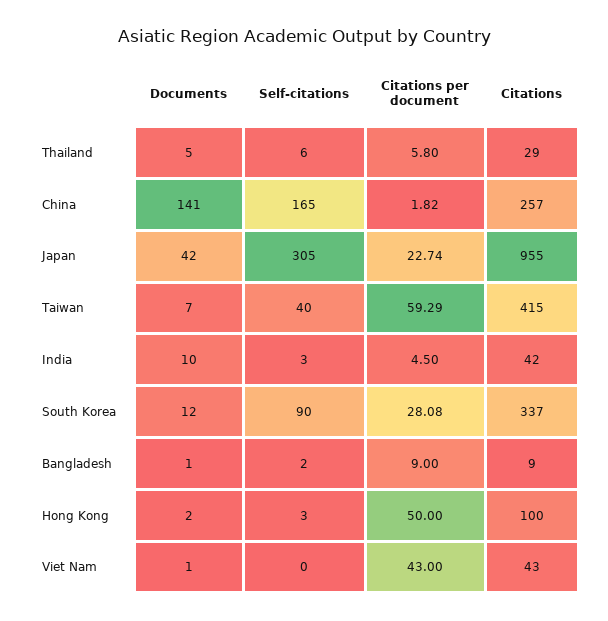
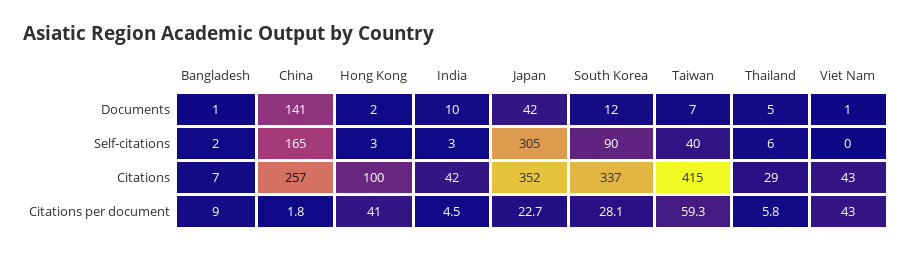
  {
    "Documents": {
      "Thailand": 5,
      "China": 141,
      "Japan": 42,
      "Taiwan": 7,
      "India": 10,
      "South Korea": 12,
      "Bangladesh": 1,
      "Hong Kong": 2,
      "Viet Nam": 1
    },
    "Self-citations": {
      "Thailand": 6,
      "China": 165,
      "Japan": 305,
      "Taiwan": 40,
      "India": 3,
      "South Korea": 90,
      "Bangladesh": 2,
      "Hong Kong": 3,
      "Viet Nam": 0
    },
    "Citations per document": {
      "Thailand": 5.8,
      "China": 1.82,
      "Japan": 22.74,
      "Taiwan": 59.29,
      "India": 4.5,
      "South Korea": 28.08,
      "Bangladesh": 9,
-     "Hong Kong": 50,
+     "Hong Kong": 41,
      "Viet Nam": 43
    },
    "Citations": {
      "Thailand": 29,
      "China": 257,
-     "Japan": 955,
+     "Japan": 352,
      "Taiwan": 415,
      "India": 42,
      "South Korea": 337,
-     "Bangladesh": 9,
+     "Bangladesh": 7,
      "Hong Kong": 100,
      "Viet Nam": 43
    }
  }

